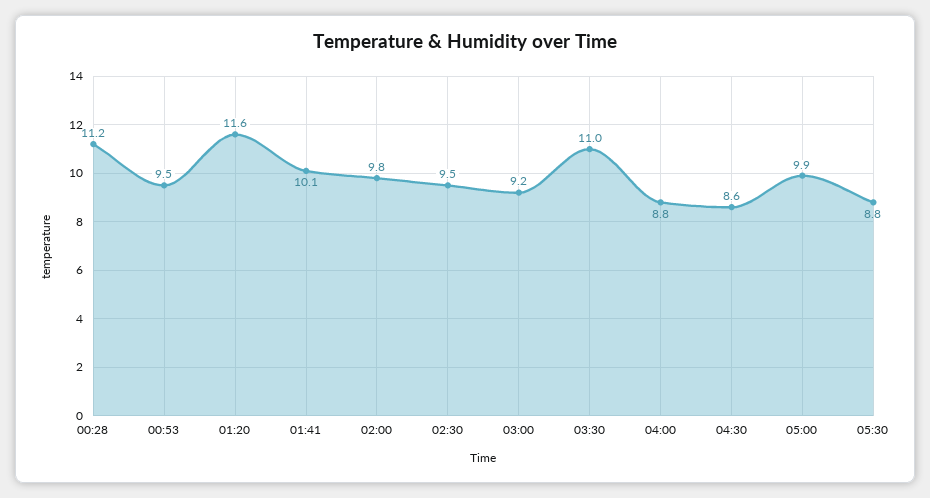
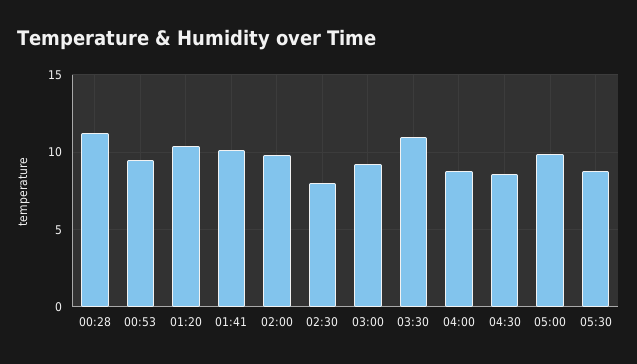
  {
    "00:28": 11.2,
    "00:53": 9.5,
-   "01:20": 11.6,
+   "01:20": 10.5,
    "01:41": 10.1,
    "02:00": 9.8,
-   "02:30": 9.5,
+   "02:30": 8,
    "03:00": 9.2,
    "03:30": 11,
    "04:00": 8.8,
    "04:30": 8.6,
    "05:00": 9.9,
    "05:30": 8.8
  }

